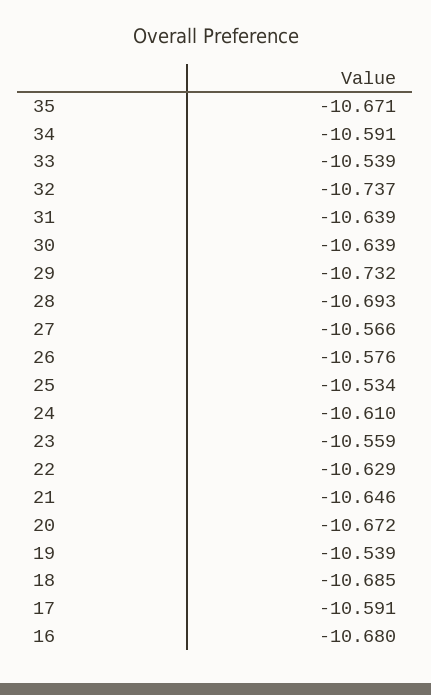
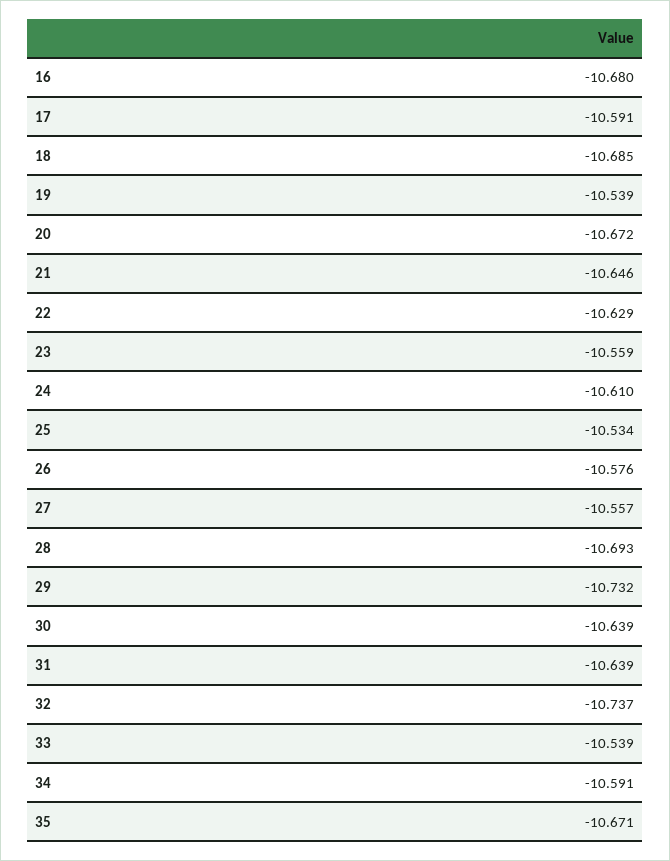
  {
    "35": -10.671,
    "34": -10.591,
    "33": -10.539,
    "32": -10.737,
    "31": -10.639,
    "30": -10.639,
    "29": -10.732,
    "28": -10.693,
-   "27": -10.566,
+   "27": -10.557,
    "26": -10.576,
    "25": -10.534,
    "24": -10.61,
    "23": -10.559,
    "22": -10.629,
    "21": -10.646,
    "20": -10.672,
    "19": -10.539,
    "18": -10.685,
    "17": -10.591,
    "16": -10.68
  }

